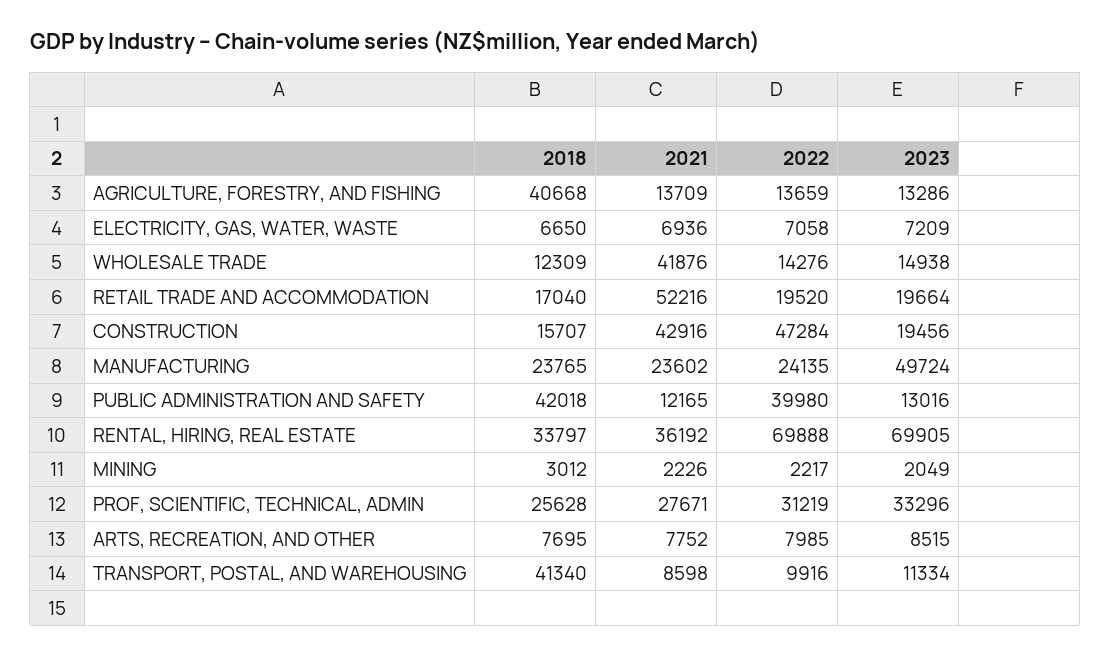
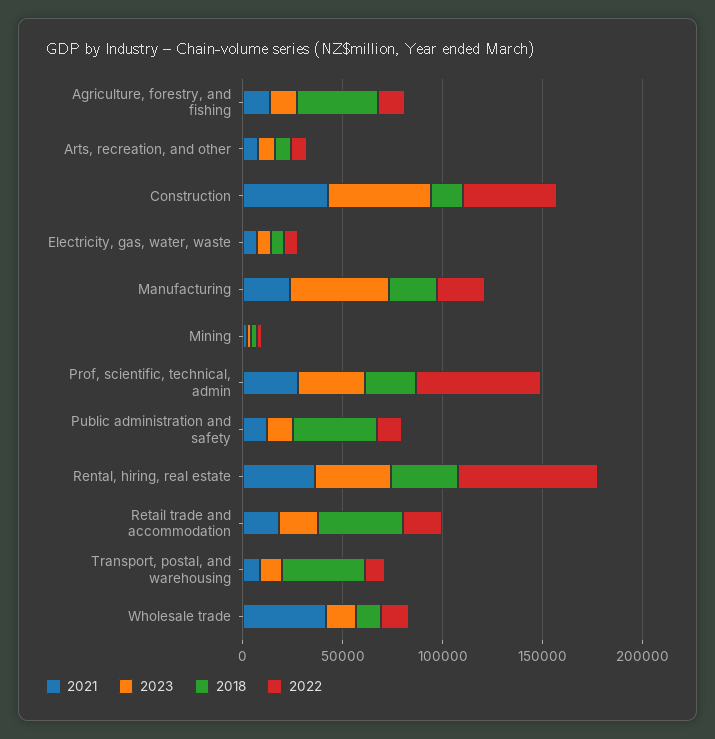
  {
    "2018": {
      "AGRICULTURE, FORESTRY, AND FISHING": 40668,
      "ELECTRICITY, GAS, WATER, WASTE": 6650,
      "WHOLESALE TRADE": 12309,
-     "RETAIL TRADE AND ACCOMMODATION": 17040,
+     "RETAIL TRADE AND ACCOMMODATION": 40000,
      "CONSTRUCTION": 15707,
      "MANUFACTURING": 23765,
      "PUBLIC ADMINISTRATION AND SAFETY": 42018,
      "RENTAL, HIRING, REAL ESTATE": 33797,
      "MINING": 3012,
      "PROF, SCIENTIFIC, TECHNICAL, ADMIN": 25628,
      "ARTS, RECREATION, AND OTHER": 7695,
      "TRANSPORT, POSTAL, AND WAREHOUSING": 41340
    },
    "2021": {
      "AGRICULTURE, FORESTRY, AND FISHING": 13709,
      "ELECTRICITY, GAS, WATER, WASTE": 6936,
      "WHOLESALE TRADE": 41876,
-     "RETAIL TRADE AND ACCOMMODATION": 52216,
+     "RETAIL TRADE AND ACCOMMODATION": 20000,
      "CONSTRUCTION": 42916,
      "MANUFACTURING": 23602,
      "PUBLIC ADMINISTRATION AND SAFETY": 12165,
      "RENTAL, HIRING, REAL ESTATE": 36192,
      "MINING": 2226,
      "PROF, SCIENTIFIC, TECHNICAL, ADMIN": 27671,
      "ARTS, RECREATION, AND OTHER": 7752,
      "TRANSPORT, POSTAL, AND WAREHOUSING": 8598
    },
    "2022": {
      "AGRICULTURE, FORESTRY, AND FISHING": 13659,
      "ELECTRICITY, GAS, WATER, WASTE": 7058,
      "WHOLESALE TRADE": 14276,
      "RETAIL TRADE AND ACCOMMODATION": 19520,
      "CONSTRUCTION": 47284,
      "MANUFACTURING": 24135,
-     "PUBLIC ADMINISTRATION AND SAFETY": 39980,
+     "PUBLIC ADMINISTRATION AND SAFETY": 10000,
      "RENTAL, HIRING, REAL ESTATE": 69888,
      "MINING": 2217,
-     "PROF, SCIENTIFIC, TECHNICAL, ADMIN": 31219,
+     "PROF, SCIENTIFIC, TECHNICAL, ADMIN": 60000,
      "ARTS, RECREATION, AND OTHER": 7985,
      "TRANSPORT, POSTAL, AND WAREHOUSING": 9916
    },
    "2023": {
      "AGRICULTURE, FORESTRY, AND FISHING": 13286,
      "ELECTRICITY, GAS, WATER, WASTE": 7209,
      "WHOLESALE TRADE": 14938,
      "RETAIL TRADE AND ACCOMMODATION": 19664,
-     "CONSTRUCTION": 19456,
+     "CONSTRUCTION": 50000,
      "MANUFACTURING": 49724,
      "PUBLIC ADMINISTRATION AND SAFETY": 13016,
-     "RENTAL, HIRING, REAL ESTATE": 69905,
+     "RENTAL, HIRING, REAL ESTATE": 40000,
      "MINING": 2049,
      "PROF, SCIENTIFIC, TECHNICAL, ADMIN": 33296,
      "ARTS, RECREATION, AND OTHER": 8515,
      "TRANSPORT, POSTAL, AND WAREHOUSING": 11334
    }
  }

